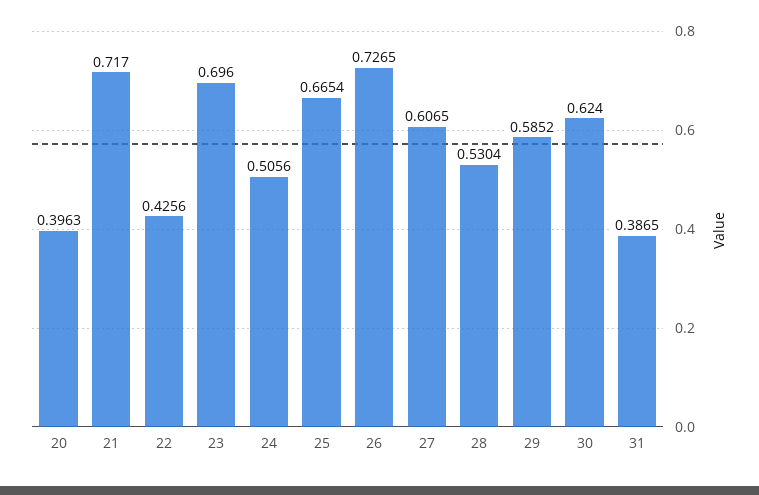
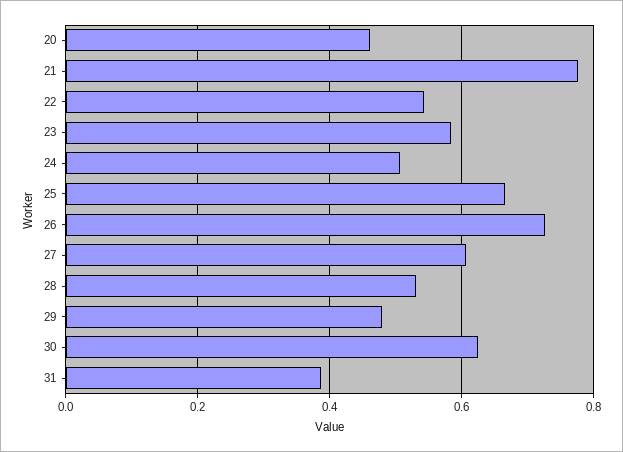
  {
-   "20": 0.3963,
+   "20": 0.46,
-   "21": 0.717,
+   "21": 0.78,
-   "22": 0.4256,
+   "22": 0.54,
-   "23": 0.696,
+   "23": 0.58,
    "24": 0.5056,
    "25": 0.6654,
    "26": 0.7265,
    "27": 0.6065,
    "28": 0.5304,
-   "29": 0.5852,
+   "29": 0.48,
    "30": 0.624,
    "31": 0.3865
  }

